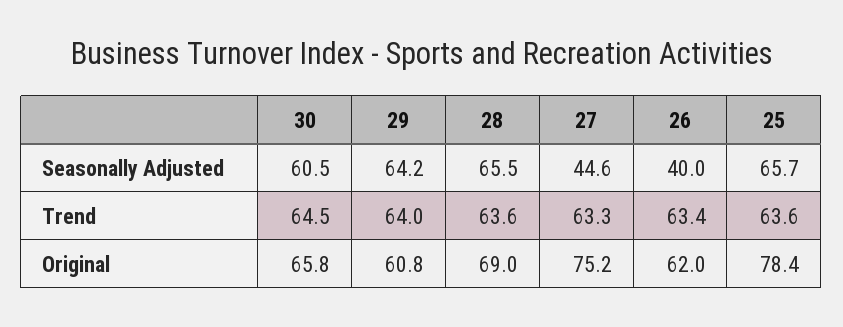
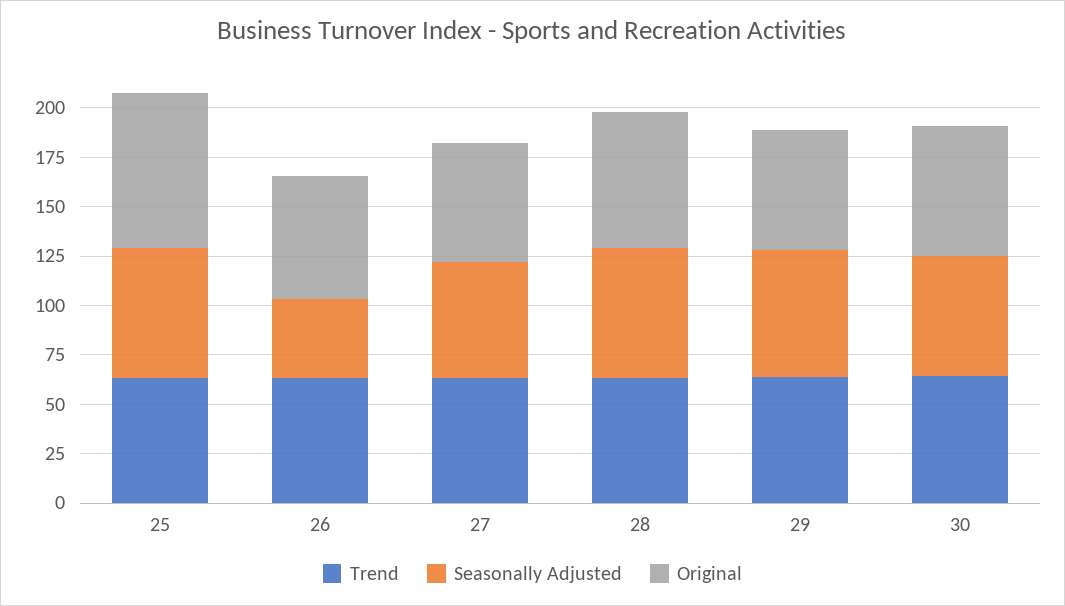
  {
    "Seasonally Adjusted": {
      "30": 60.5,
      "29": 64.2,
      "28": 65.5,
-     "27": 44.6,
+     "27": 60,
      "26": 40,
      "25": 65.7
    },
    "Trend": {
      "30": 64.5,
      "29": 64,
      "28": 63.6,
      "27": 63.3,
      "26": 63.4,
      "25": 63.6
    },
    "Original": {
      "30": 65.8,
      "29": 60.8,
      "28": 69,
-     "27": 75.2,
+     "27": 60,
      "26": 62,
      "25": 78.4
    }
  }

